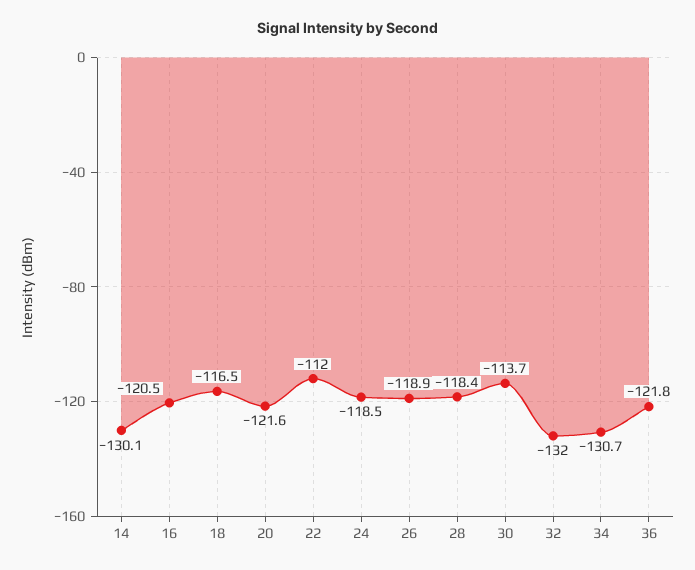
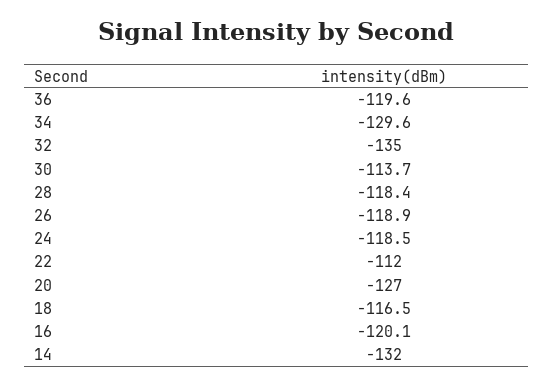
  {
-   "14": -130.1,
+   "14": -132,
-   "16": -120.5,
+   "16": -120.1,
    "18": -116.5,
-   "20": -121.6,
+   "20": -127,
    "22": -112,
    "24": -118.5,
    "26": -118.9,
    "28": -118.4,
    "30": -113.7,
-   "32": -132,
+   "32": -135,
-   "34": -130.7,
+   "34": -129.6,
-   "36": -121.8
+   "36": -119.6
  }

